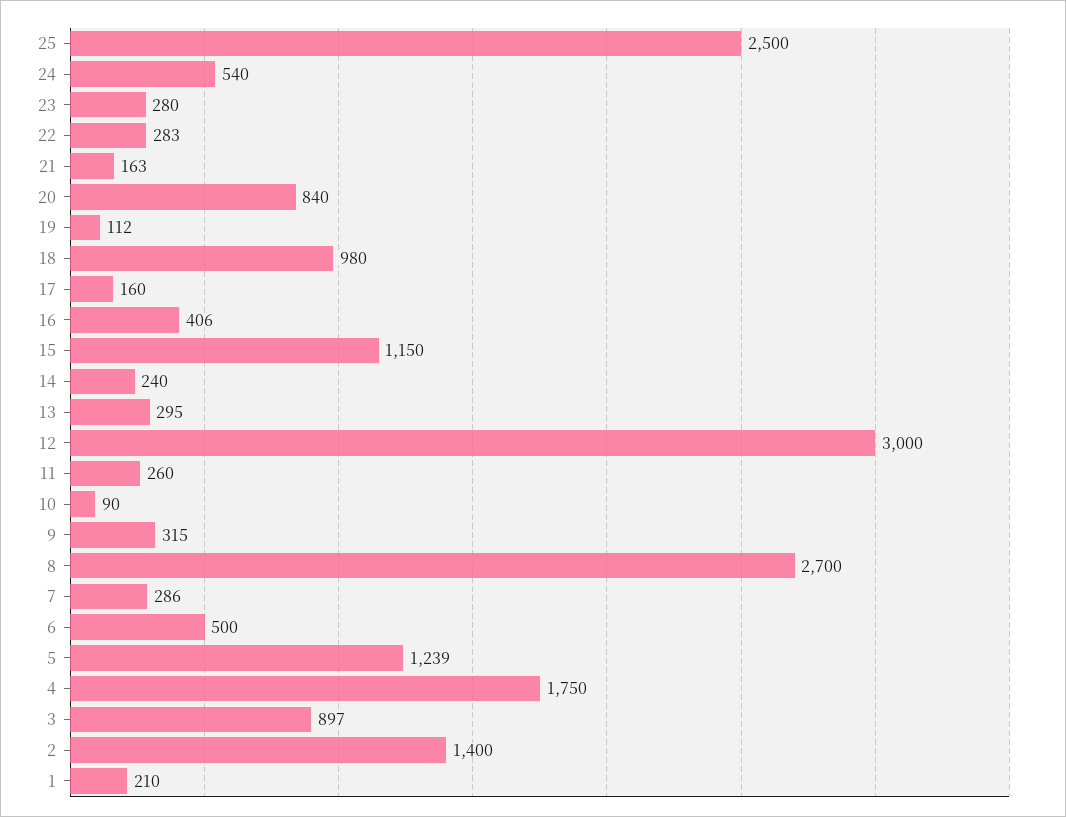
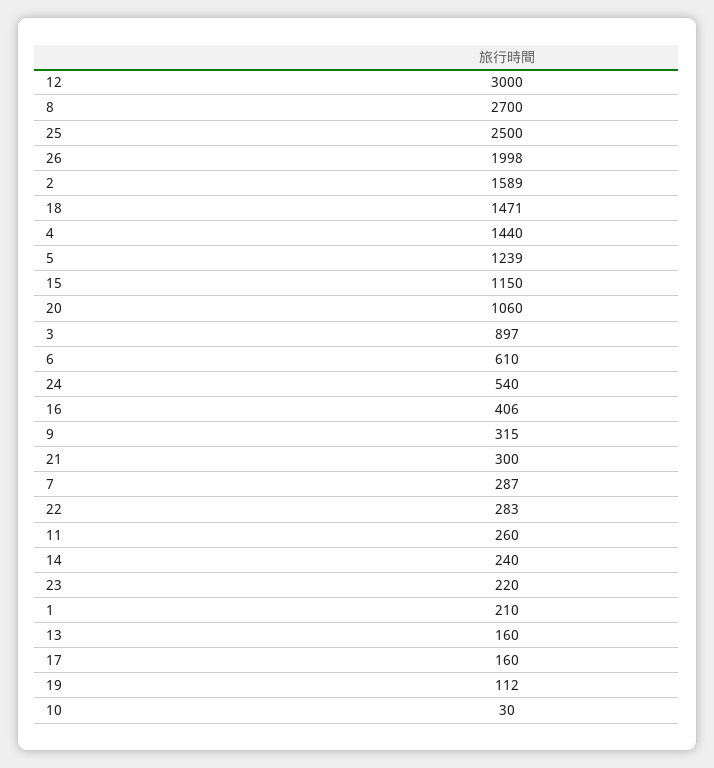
  {
    "25": 2500,
    "24": 540,
-   "23": 280,
+   "23": 220,
    "22": 283,
-   "21": 163,
+   "21": 300,
-   "20": 840,
+   "20": 1060,
    "19": 112,
-   "18": 980,
+   "18": 1471,
    "17": 160,
    "16": 406,
    "15": 1150,
    "14": 240,
-   "13": 295,
+   "13": 160,
    "12": 3000,
    "11": 260,
-   "10": 90,
+   "10": 30,
    "9": 315,
    "8": 2700,
-   "7": 286,
+   "7": 287,
-   "6": 500,
+   "6": 610,
    "5": 1239,
-   "4": 1750,
+   "4": 1440,
    "3": 897,
-   "2": 1400,
+   "2": 1589,
-   "1": 210
+   "1": 210,
+   "26": 1998
  }

